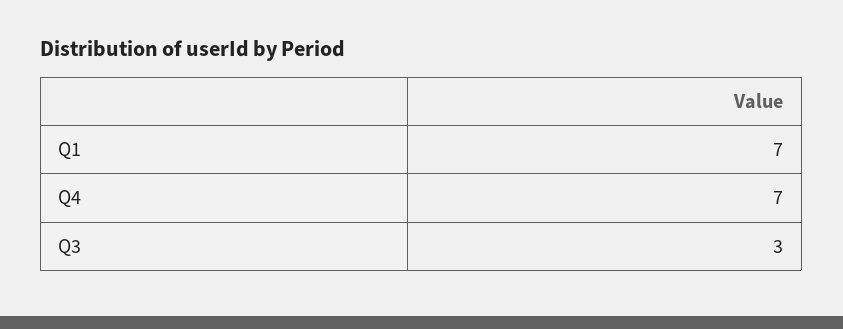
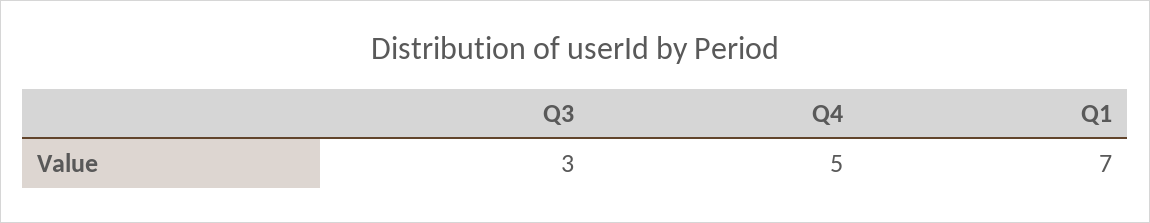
  {
    "Q1": 7,
-   "Q4": 7,
+   "Q4": 5,
    "Q3": 3
  }

